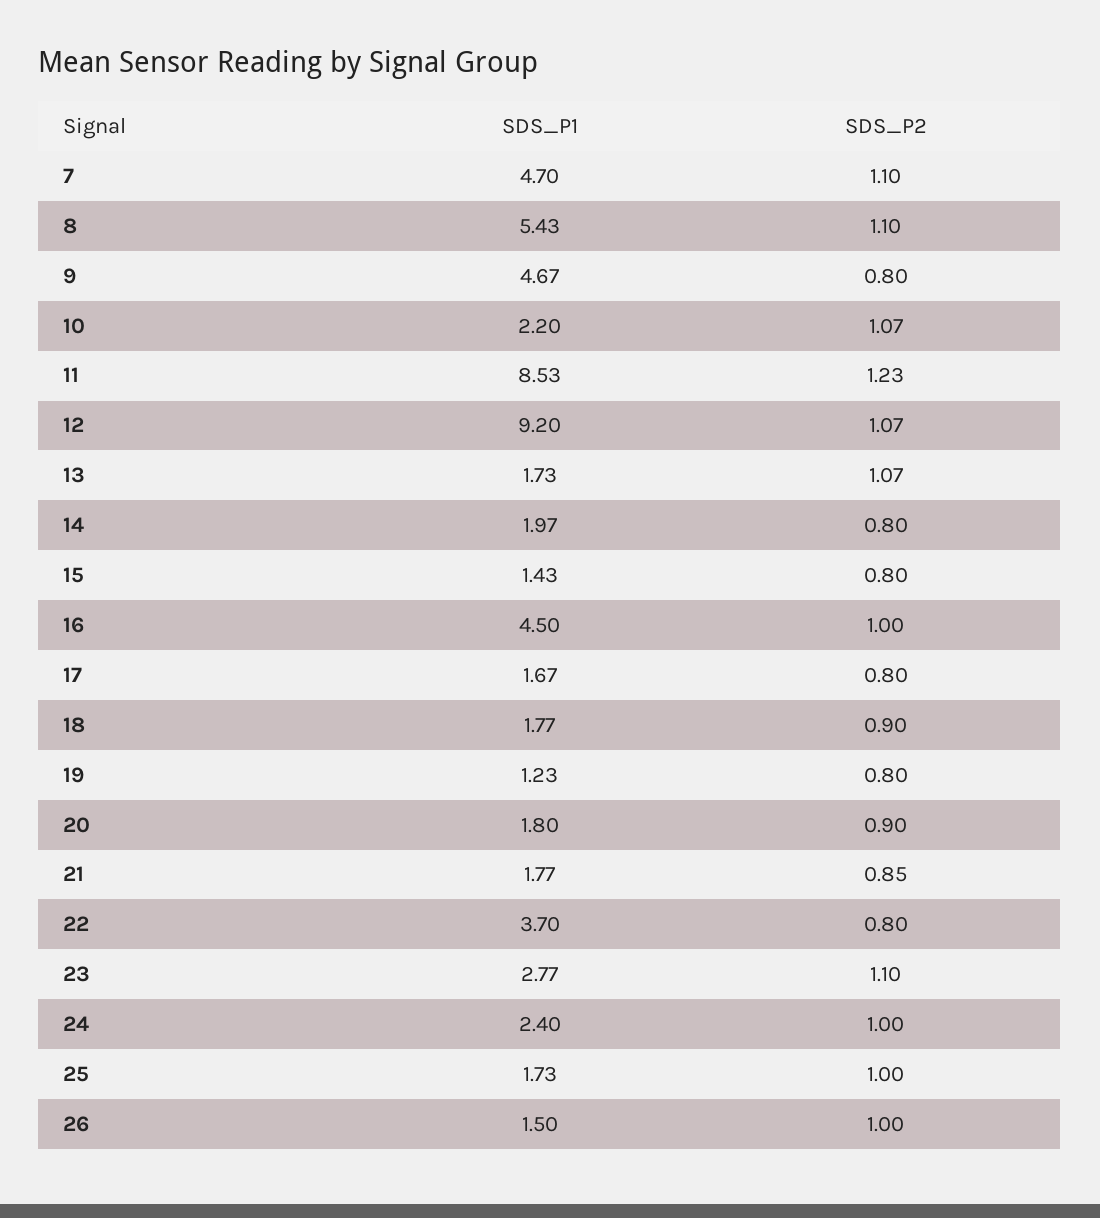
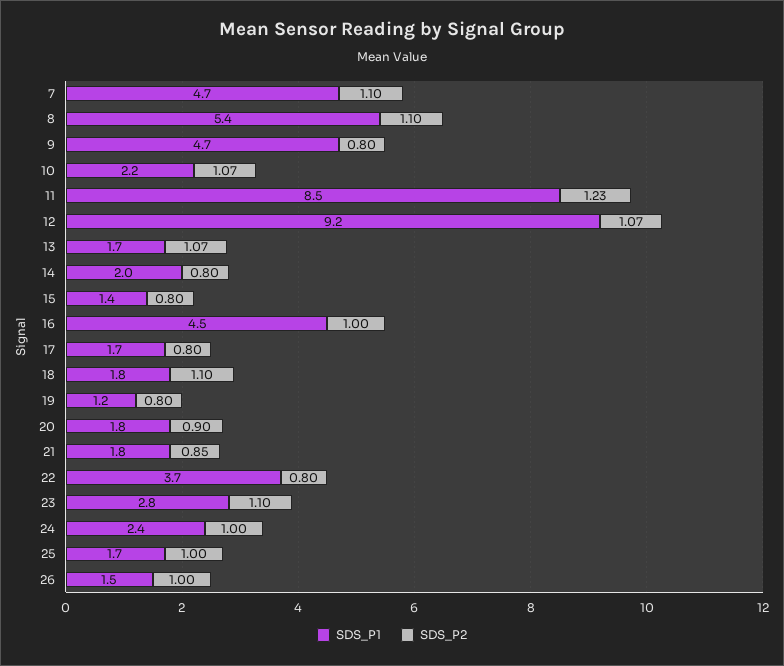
  {
    "SDS_P1": {
      "7": 4.7,
      "8": 5.43,
      "9": 4.67,
      "10": 2.2,
      "11": 8.53,
      "12": 9.2,
      "13": 1.73,
      "14": 1.97,
      "15": 1.43,
      "16": 4.5,
      "17": 1.67,
      "18": 1.77,
      "19": 1.23,
      "20": 1.8,
      "21": 1.77,
      "22": 3.7,
      "23": 2.77,
      "24": 2.4,
      "25": 1.73,
      "26": 1.5
    },
    "SDS_P2": {
      "7": 1.1,
      "8": 1.1,
      "9": 0.8,
      "10": 1.07,
      "11": 1.23,
      "12": 1.07,
      "13": 1.07,
      "14": 0.8,
      "15": 0.8,
      "16": 1,
      "17": 0.8,
-     "18": 0.9,
+     "18": 1.1,
      "19": 0.8,
      "20": 0.9,
      "21": 0.85,
      "22": 0.8,
      "23": 1.1,
      "24": 1,
      "25": 1,
      "26": 1
    }
  }

